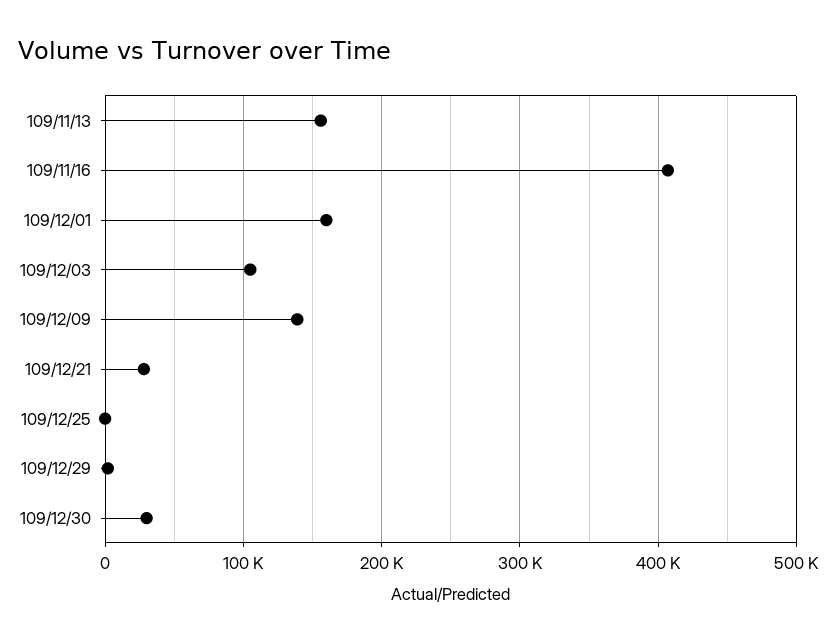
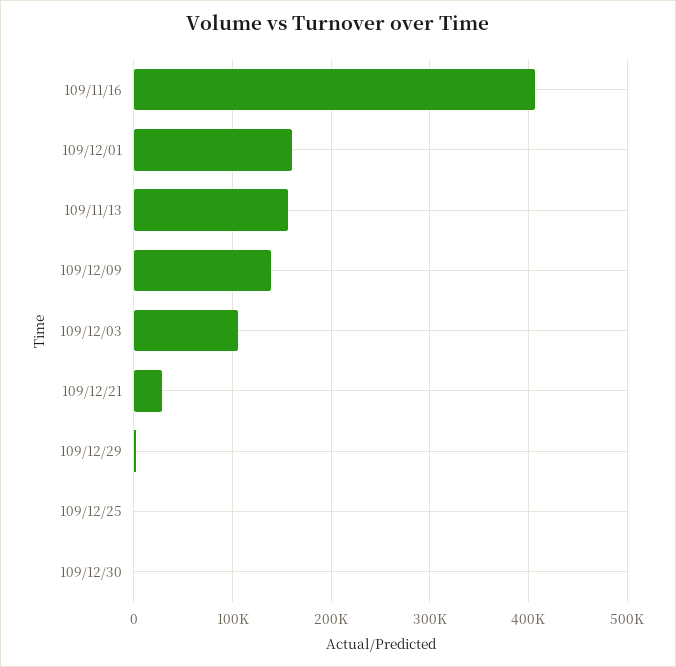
  {
    "109/11/13": 160000,
    "109/11/16": 410000,
    "109/12/01": 160000,
    "109/12/03": 110000,
    "109/12/09": 140000,
    "109/12/21": 30000,
    "109/12/25": 0,
    "109/12/29": 0,
-   "109/12/30": 30000
+   "109/12/30": 0
  }

